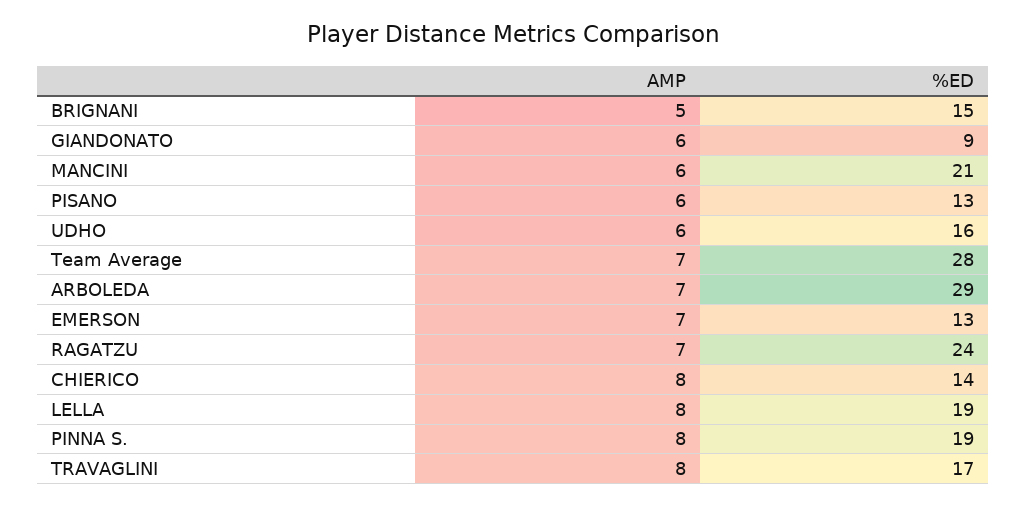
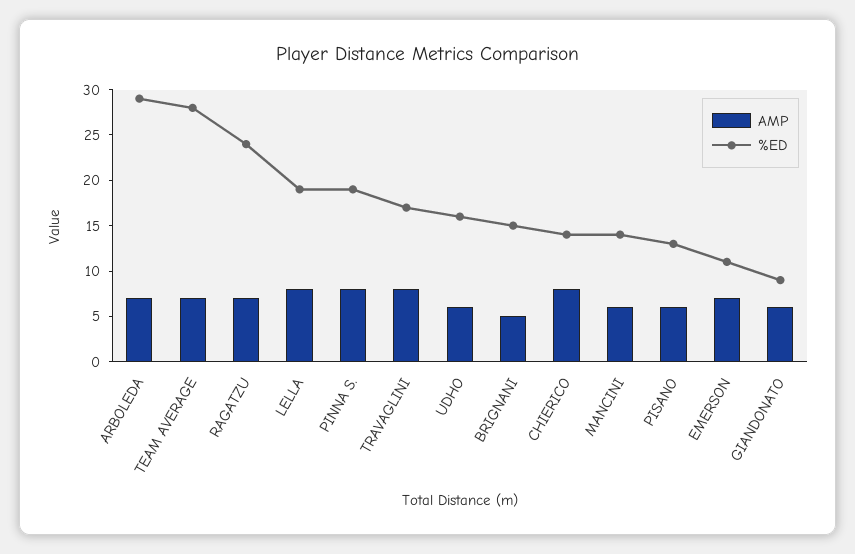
  {
    "AMP": {
      "BRIGNANI": 5,
      "GIANDONATO": 6,
      "MANCINI": 6,
      "PISANO": 6,
      "UDHO": 6,
      "Team Average": 7,
      "ARBOLEDA": 7,
      "EMERSON": 7,
      "RAGATZU": 7,
      "CHIERICO": 8,
      "LELLA": 8,
      "PINNA S.": 8,
      "TRAVAGLINI": 8
    },
    "%ED": {
      "BRIGNANI": 15,
      "GIANDONATO": 9,
-     "MANCINI": 21,
+     "MANCINI": 14,
      "PISANO": 13,
      "UDHO": 16,
      "Team Average": 28,
      "ARBOLEDA": 29,
-     "EMERSON": 13,
+     "EMERSON": 11,
      "RAGATZU": 24,
      "CHIERICO": 14,
      "LELLA": 19,
      "PINNA S.": 19,
      "TRAVAGLINI": 17
    }
  }

